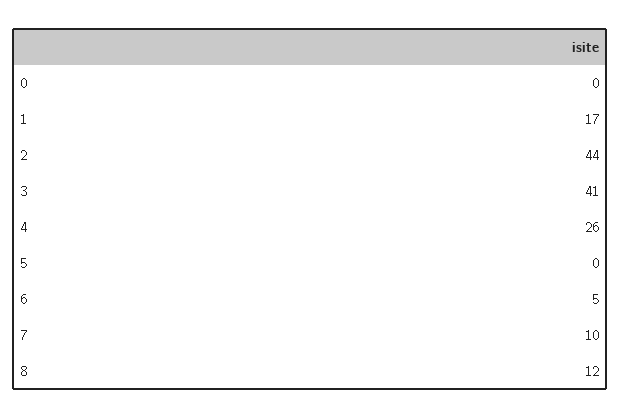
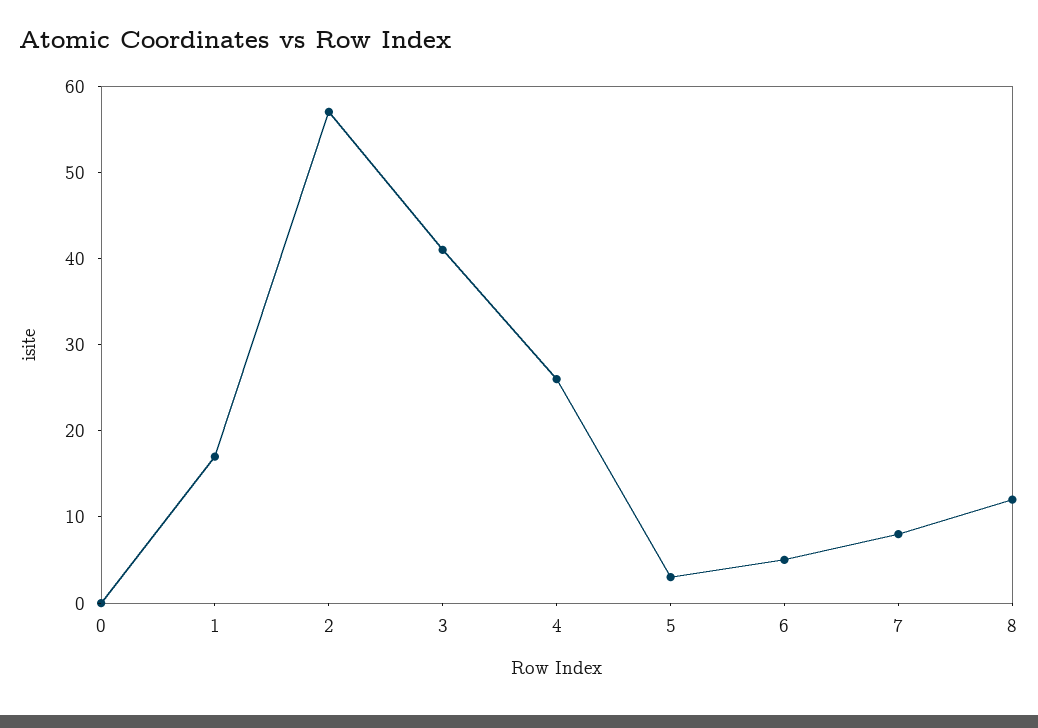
  {
    "0": 0,
    "1": 17,
-   "2": 44,
+   "2": 57,
    "3": 41,
    "4": 26,
-   "5": 0,
+   "5": 3,
    "6": 5,
-   "7": 10,
+   "7": 8,
    "8": 12
  }

